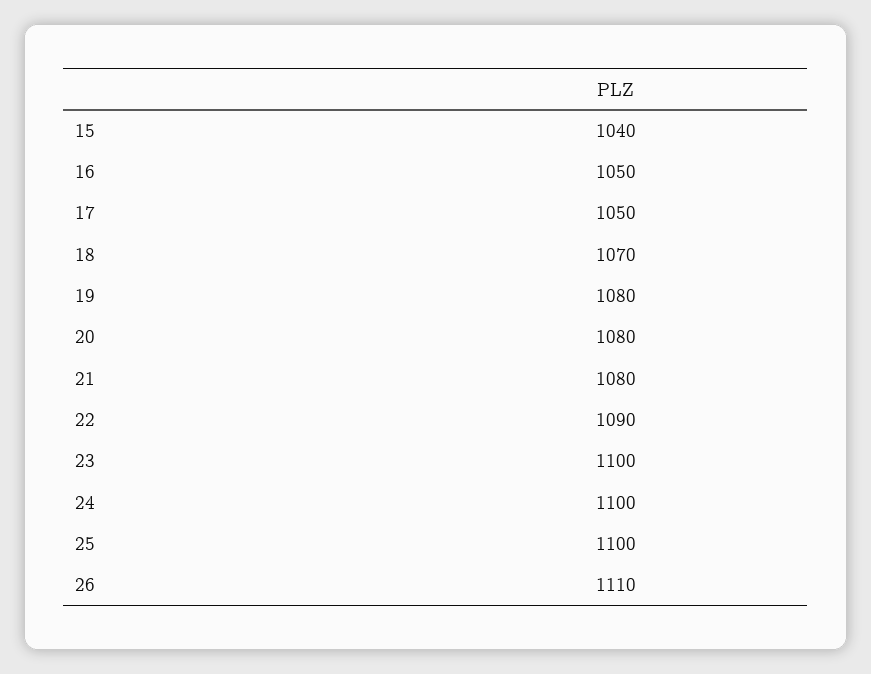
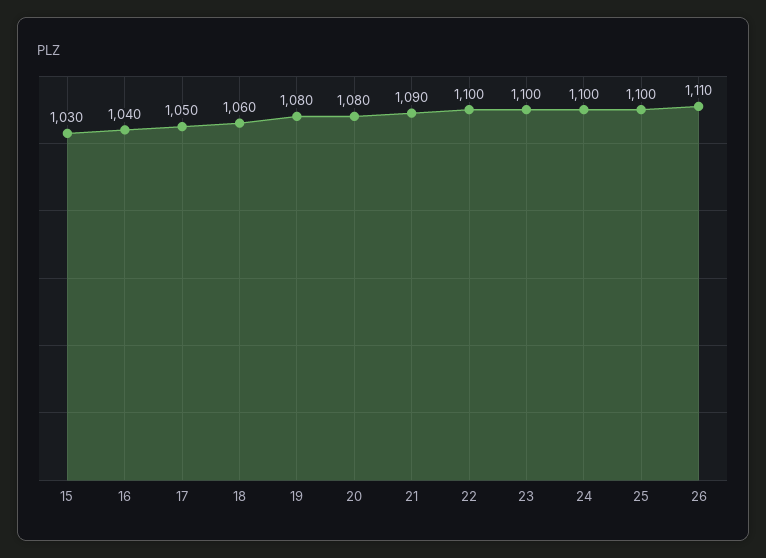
  {
-   "15": 1040,
+   "15": 1030,
-   "16": 1050,
+   "16": 1040,
    "17": 1050,
-   "18": 1070,
+   "18": 1060,
    "19": 1080,
    "20": 1080,
-   "21": 1080,
+   "21": 1090,
-   "22": 1090,
+   "22": 1100,
    "23": 1100,
    "24": 1100,
    "25": 1100,
    "26": 1110
  }

